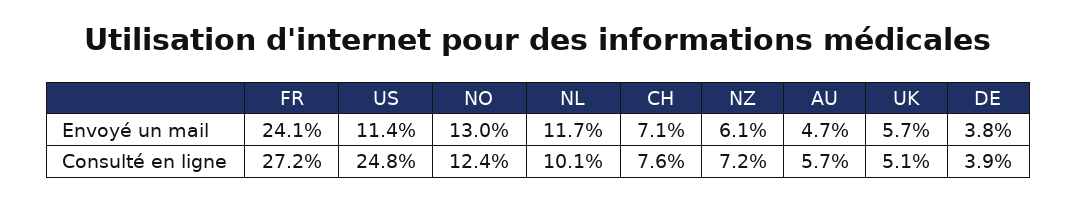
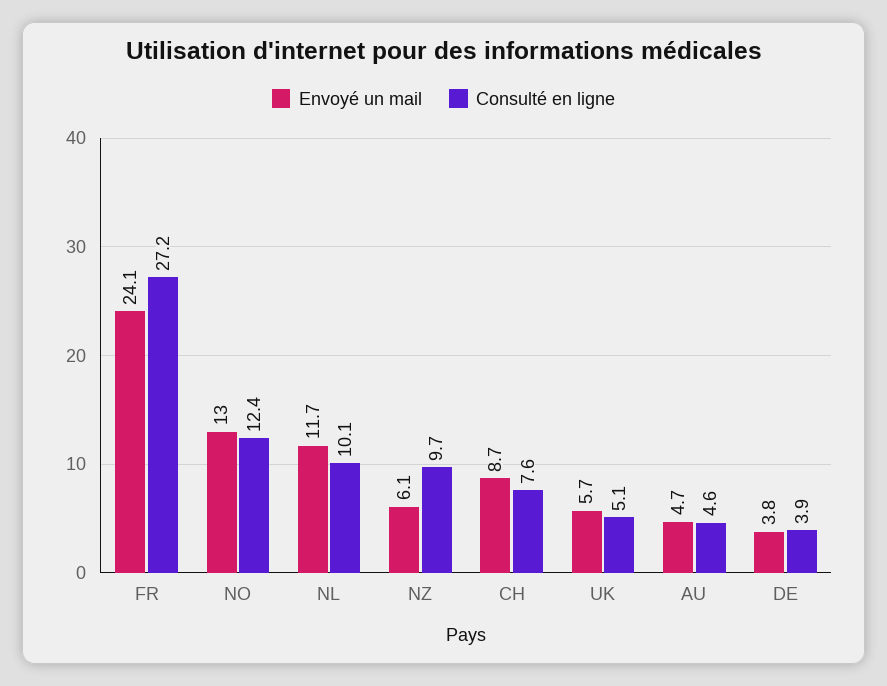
  {
    "Envoyé un mail": {
      "FR": 24.1,
-     "US": 11.4,
      "NO": 13,
      "NL": 11.7,
-     "CH": 7.1,
+     "CH": 8.7,
      "NZ": 6.1,
      "AU": 4.7,
      "UK": 5.7,
      "DE": 3.8
    },
    "Consulté en ligne": {
      "FR": 27.2,
-     "US": 24.8,
      "NO": 12.4,
      "NL": 10.1,
      "CH": 7.6,
-     "NZ": 7.2,
+     "NZ": 9.7,
-     "AU": 5.7,
+     "AU": 4.6,
      "UK": 5.1,
      "DE": 3.9
    }
  }

